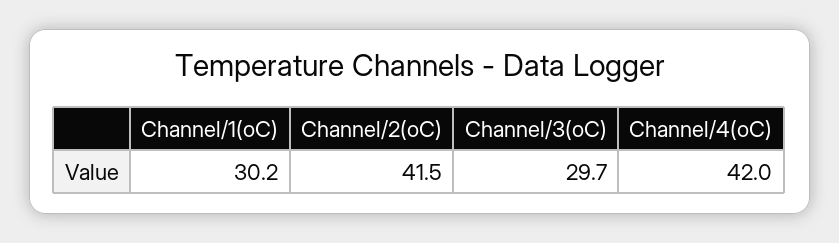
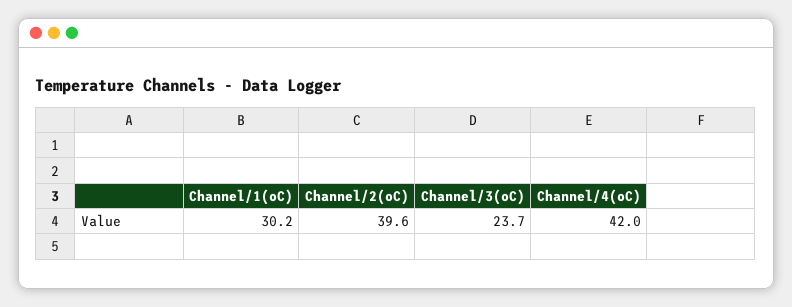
  {
    "Channel/1(oC)": 30.2,
-   "Channel/2(oC)": 41.5,
+   "Channel/2(oC)": 39.6,
-   "Channel/3(oC)": 29.7,
+   "Channel/3(oC)": 23.7,
    "Channel/4(oC)": 42
  }

